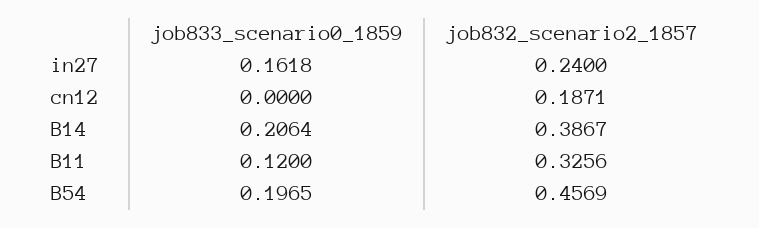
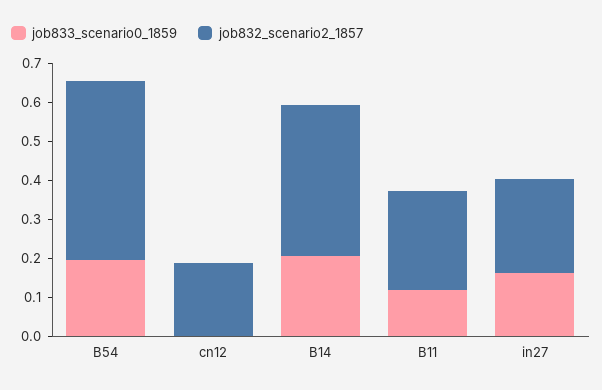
  {
    "job833_scenario0_1859": {
      "in27": 0.1618,
      "cn12": 0,
      "B14": 0.2064,
      "B11": 0.12,
      "B54": 0.1965
    },
    "job832_scenario2_1857": {
      "in27": 0.24,
      "cn12": 0.1871,
      "B14": 0.3867,
-     "B11": 0.3256,
+     "B11": 0.25,
      "B54": 0.4569
    }
  }

